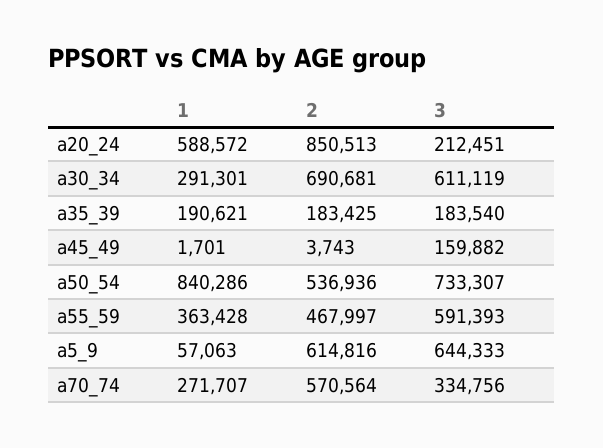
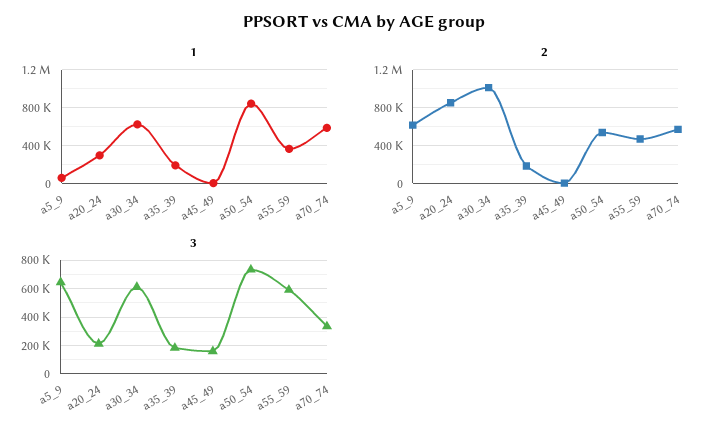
  {
    "1": {
-     "a20_24": 588572,
+     "a20_24": 300000,
-     "a30_34": 291301,
+     "a30_34": 600000,
      "a35_39": 190621,
      "a45_49": 1701,
      "a50_54": 840286,
      "a55_59": 363428,
      "a5_9": 57063,
-     "a70_74": 271707
+     "a70_74": 600000
    },
    "2": {
      "a20_24": 850513,
-     "a30_34": 690681,
+     "a30_34": 1000000,
      "a35_39": 183425,
      "a45_49": 3743,
      "a50_54": 536936,
      "a55_59": 467997,
      "a5_9": 614816,
      "a70_74": 570564
    },
    "3": {
      "a20_24": 212451,
      "a30_34": 611119,
      "a35_39": 183540,
      "a45_49": 159882,
      "a50_54": 733307,
      "a55_59": 591393,
      "a5_9": 644333,
      "a70_74": 334756
    }
  }

